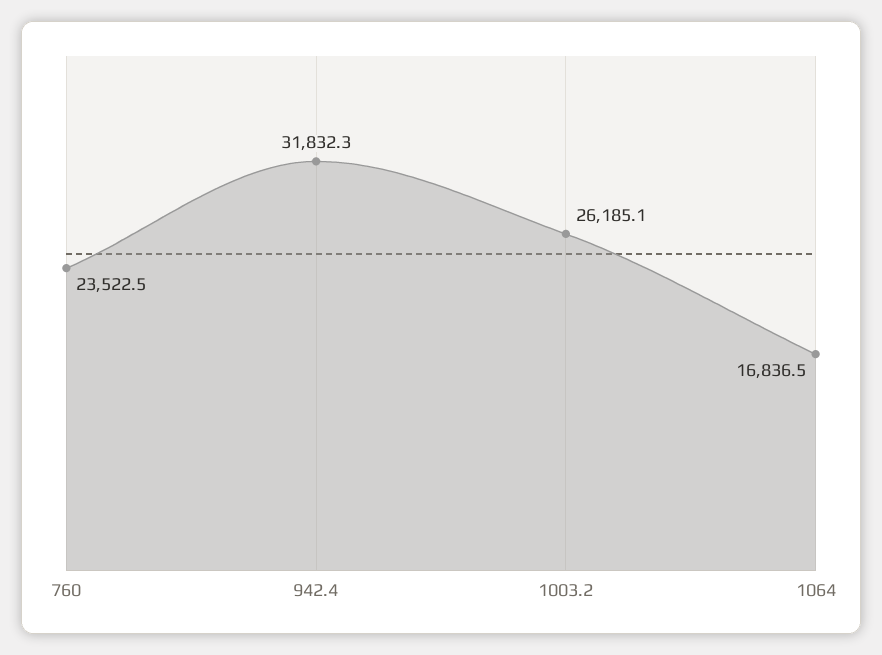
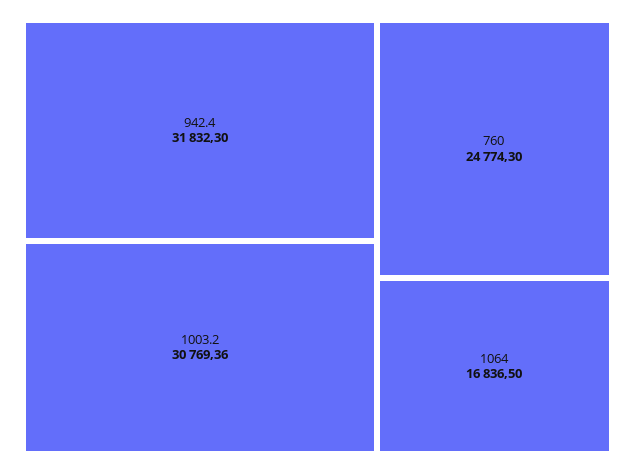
  {
-   "760": 23522.5,
+   "760": 24774.3,
    "942.4": 31832.3,
-   "1003.2": 26185.1,
+   "1003.2": 30769.36,
    "1064": 16836.5
  }

